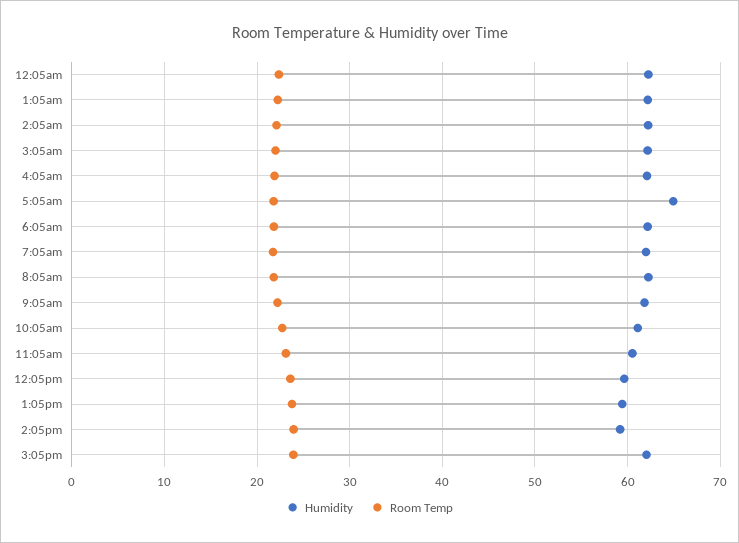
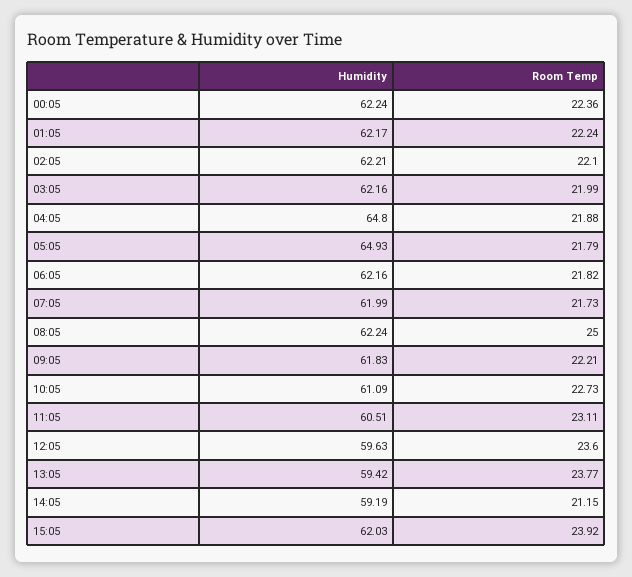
  {
    "Humidity": {
      "12:05am": 62.24,
      "1:05am": 62.17,
      "2:05am": 62.21,
      "3:05am": 62.16,
-     "4:05am": 62,
+     "4:05am": 64.8,
      "5:05am": 64.93,
      "6:05am": 62.16,
      "7:05am": 61.99,
      "8:05am": 62.24,
      "9:05am": 61.83,
      "10:05am": 61.09,
      "11:05am": 60.51,
      "12:05pm": 59.63,
      "1:05pm": 59.42,
      "2:05pm": 59.19,
      "3:05pm": 62.03
    },
    "Room Temp": {
      "12:05am": 22.36,
      "1:05am": 22.24,
      "2:05am": 22.1,
      "3:05am": 21.99,
      "4:05am": 21.88,
      "5:05am": 21.79,
      "6:05am": 21.82,
      "7:05am": 21.73,
-     "8:05am": 22,
+     "8:05am": 25,
      "9:05am": 22.21,
      "10:05am": 22.73,
      "11:05am": 23.11,
      "12:05pm": 23.6,
      "1:05pm": 23.77,
-     "2:05pm": 24,
+     "2:05pm": 21.15,
      "3:05pm": 23.92
    }
  }

